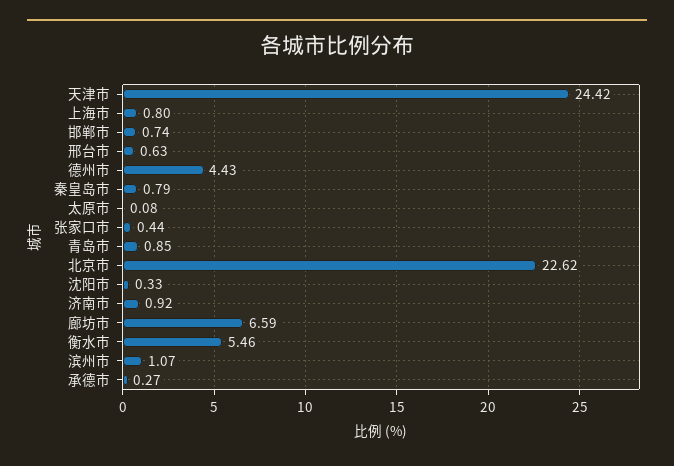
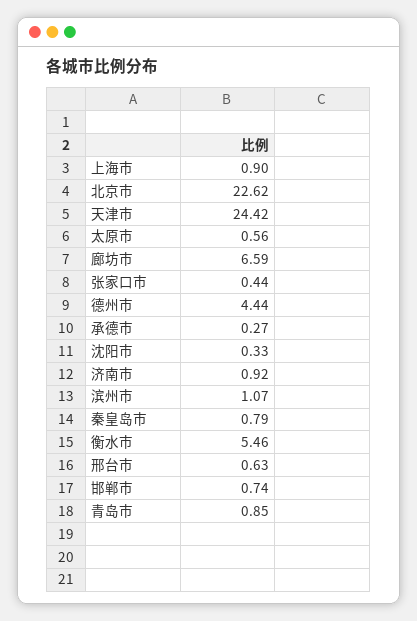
  {
    "天津市": 24.42,
-   "上海市": 0.8,
+   "上海市": 0.9,
    "邯郸市": 0.74,
    "邢台市": 0.63,
-   "德州市": 4.43,
+   "德州市": 4.44,
    "秦皇岛市": 0.79,
-   "太原市": 0.08,
+   "太原市": 0.56,
    "张家口市": 0.44,
    "青岛市": 0.85,
    "北京市": 22.62,
    "沈阳市": 0.33,
    "济南市": 0.92,
    "廊坊市": 6.59,
    "衡水市": 5.46,
    "滨州市": 1.07,
    "承德市": 0.27
  }

